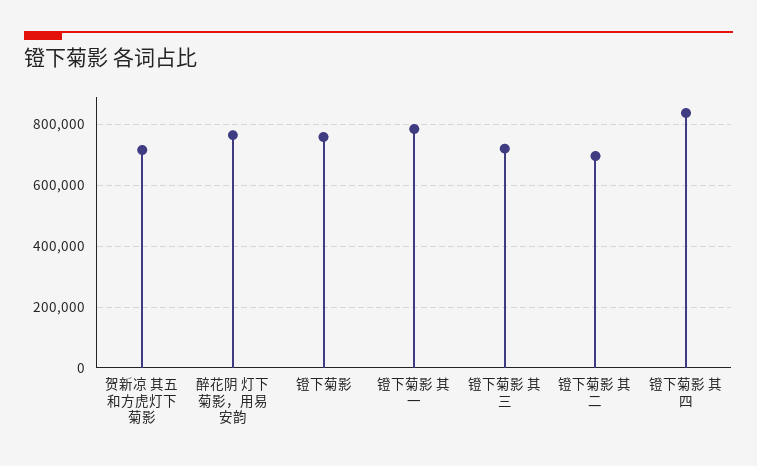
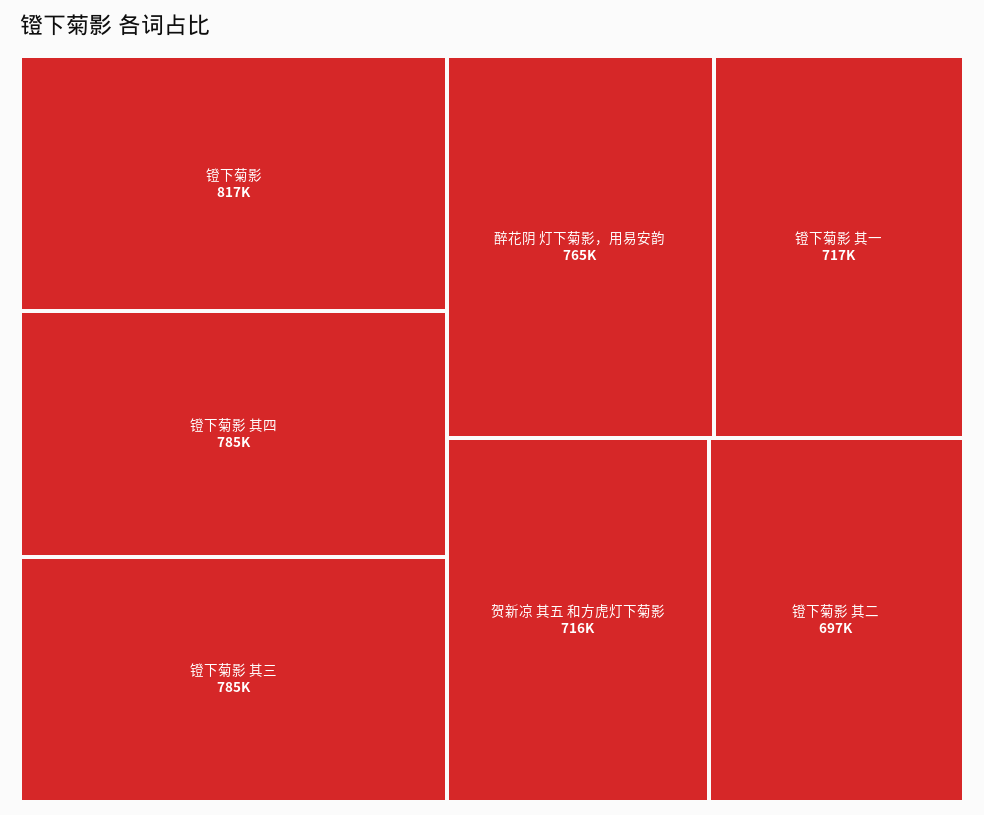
  {
    "贺新凉 其五 和方虎灯下菊影": 716000,
    "醉花阴 灯下菊影，用易安韵": 765000,
-   "镫下菊影": 760000,
+   "镫下菊影": 817000,
-   "镫下菊影 其一": 780000,
+   "镫下菊影 其一": 717000,
-   "镫下菊影 其三": 720000,
+   "镫下菊影 其三": 785000,
    "镫下菊影 其二": 697000,
-   "镫下菊影 其四": 840000
+   "镫下菊影 其四": 785000
  }

